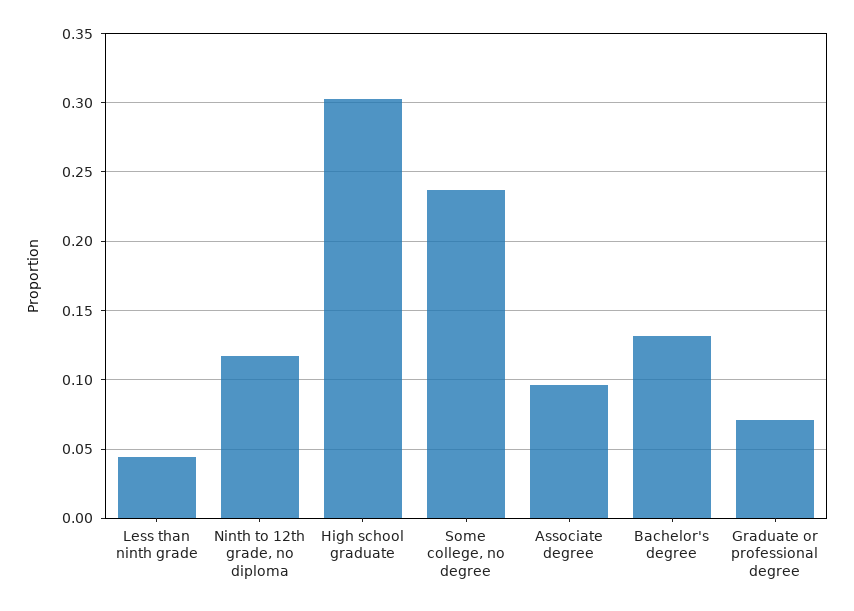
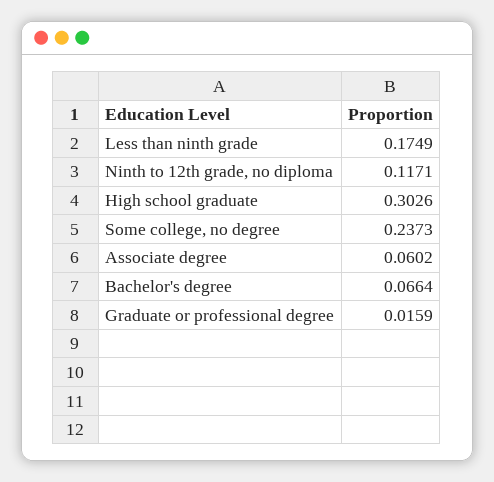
  {
-   "Less than ninth grade": 0.045,
+   "Less than ninth grade": 0.1749,
    "Ninth to 12th grade, no diploma": 0.1171,
    "High school graduate": 0.3026,
    "Some college, no degree": 0.2373,
-   "Associate degree": 0.095,
+   "Associate degree": 0.0602,
-   "Bachelor's degree": 0.13,
+   "Bachelor's degree": 0.0664,
-   "Graduate or professional degree": 0.07
+   "Graduate or professional degree": 0.0159
  }

